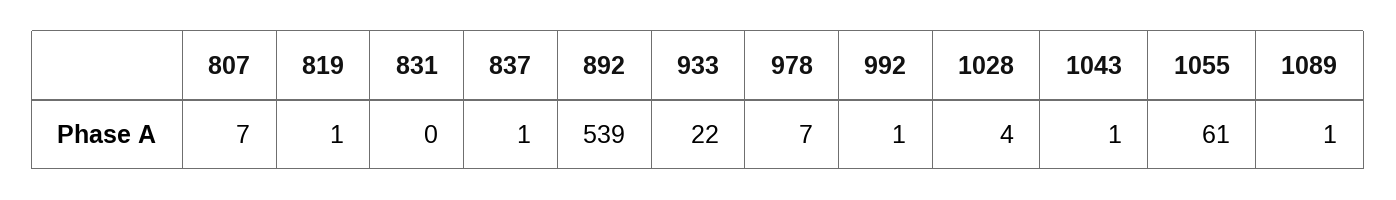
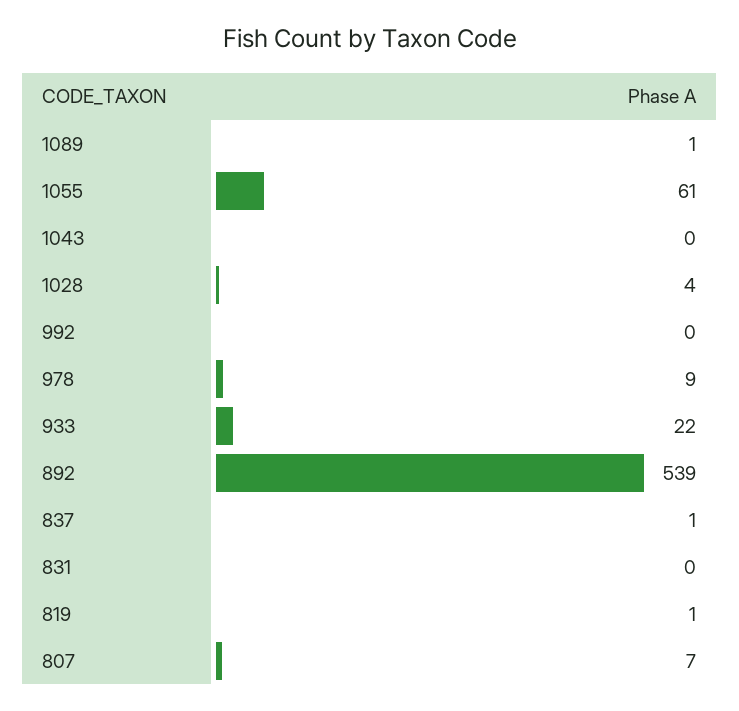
  {
    "807": 7,
    "819": 1,
    "831": 0,
    "837": 1,
    "892": 539,
    "933": 22,
-   "978": 7,
+   "978": 9,
-   "992": 1,
+   "992": 0,
    "1028": 4,
-   "1043": 1,
+   "1043": 0,
    "1055": 61,
    "1089": 1
  }

